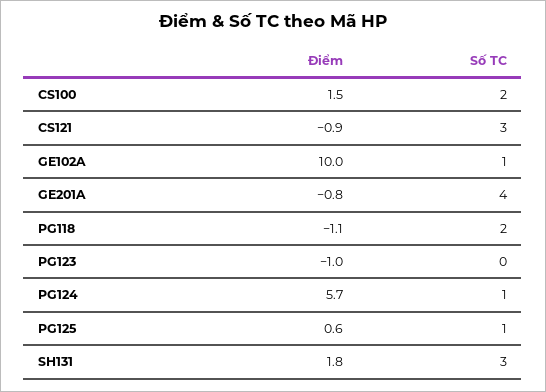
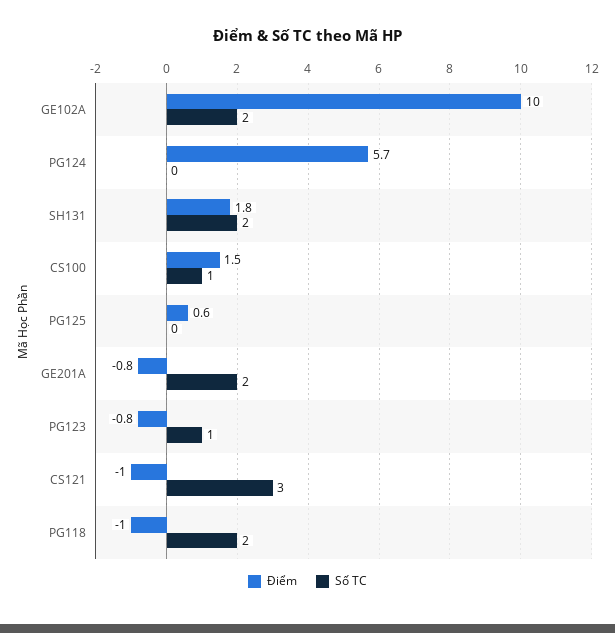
  {
    "Điểm": {
      "CS100": 1.5,
-     "CS121": -0.9,
+     "CS121": -1,
      "GE102A": 10,
      "GE201A": -0.8,
-     "PG118": -1.1,
+     "PG118": -1,
-     "PG123": -1,
+     "PG123": -0.8,
      "PG124": 5.7,
      "PG125": 0.6,
      "SH131": 1.8
    },
    "Số TC": {
-     "CS100": 2,
+     "CS100": 1,
      "CS121": 3,
-     "GE102A": 1,
+     "GE102A": 2,
-     "GE201A": 4,
+     "GE201A": 2,
      "PG118": 2,
-     "PG123": 0,
+     "PG123": 1,
-     "PG124": 1,
+     "PG124": 0,
-     "PG125": 1,
+     "PG125": 0,
-     "SH131": 3
+     "SH131": 2
    }
  }

